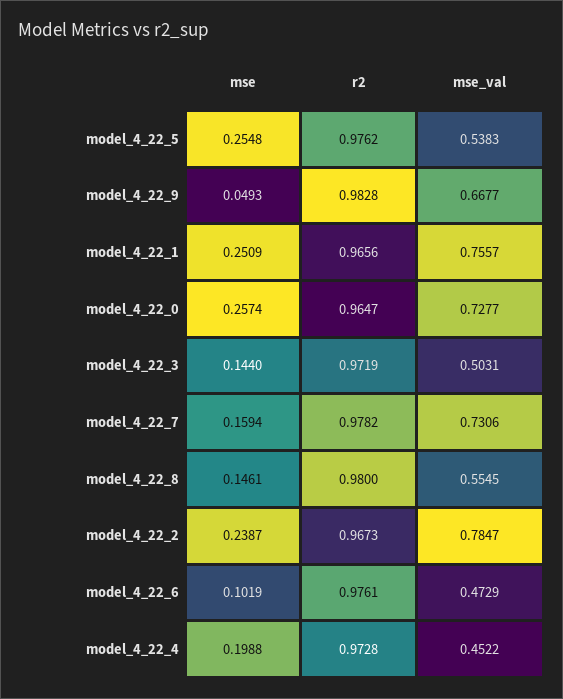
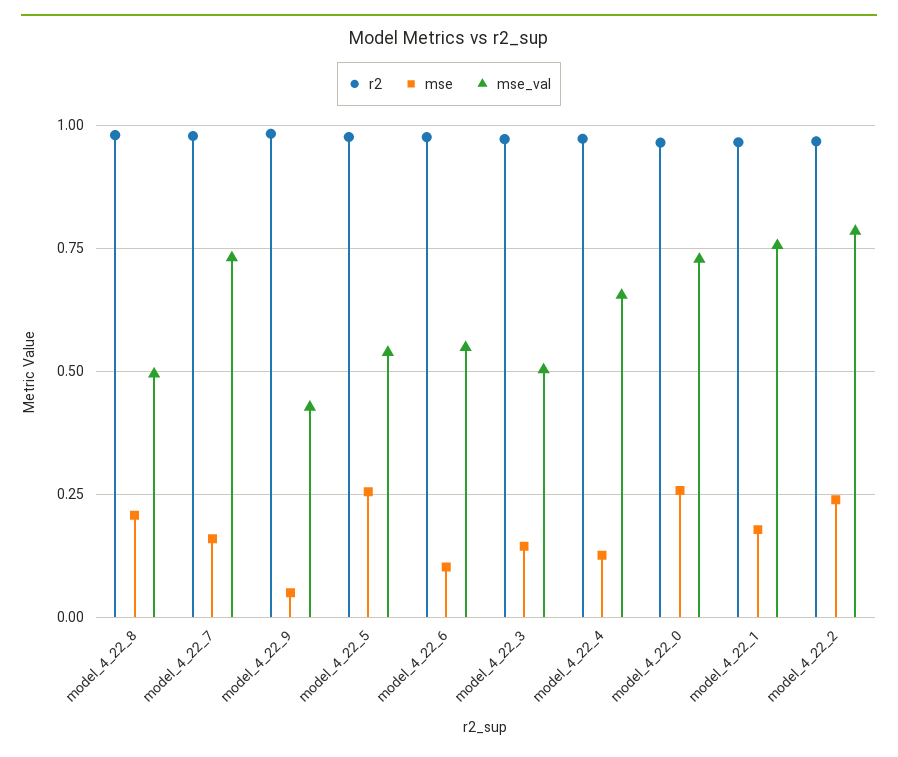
  {
    "mse": {
      "model_4_22_5": 0.2548,
      "model_4_22_9": 0.0493,
-     "model_4_22_1": 0.2509,
+     "model_4_22_1": 0.175,
      "model_4_22_0": 0.2574,
      "model_4_22_3": 0.144,
      "model_4_22_7": 0.1594,
-     "model_4_22_8": 0.1461,
+     "model_4_22_8": 0.2,
      "model_4_22_2": 0.2387,
      "model_4_22_6": 0.1019,
-     "model_4_22_4": 0.1988
+     "model_4_22_4": 0.125
    },
    "r2": {
      "model_4_22_5": 0.9762,
      "model_4_22_9": 0.9828,
      "model_4_22_1": 0.9656,
      "model_4_22_0": 0.9647,
      "model_4_22_3": 0.9719,
      "model_4_22_7": 0.9782,
      "model_4_22_8": 0.98,
      "model_4_22_2": 0.9673,
      "model_4_22_6": 0.9761,
      "model_4_22_4": 0.9728
    },
    "mse_val": {
      "model_4_22_5": 0.5383,
-     "model_4_22_9": 0.6677,
+     "model_4_22_9": 0.425,
      "model_4_22_1": 0.7557,
      "model_4_22_0": 0.7277,
      "model_4_22_3": 0.5031,
      "model_4_22_7": 0.7306,
-     "model_4_22_8": 0.5545,
+     "model_4_22_8": 0.5,
      "model_4_22_2": 0.7847,
-     "model_4_22_6": 0.4729,
+     "model_4_22_6": 0.55,
-     "model_4_22_4": 0.4522
+     "model_4_22_4": 0.65
    }
  }

